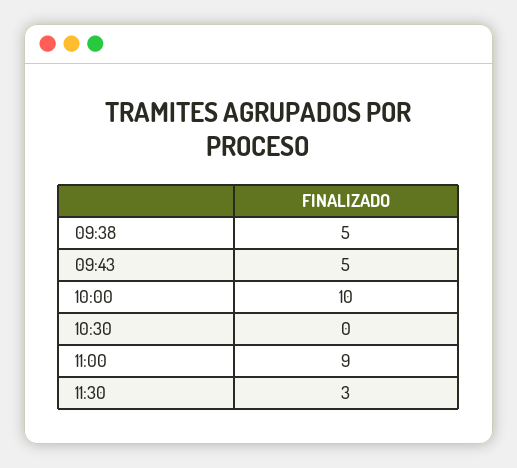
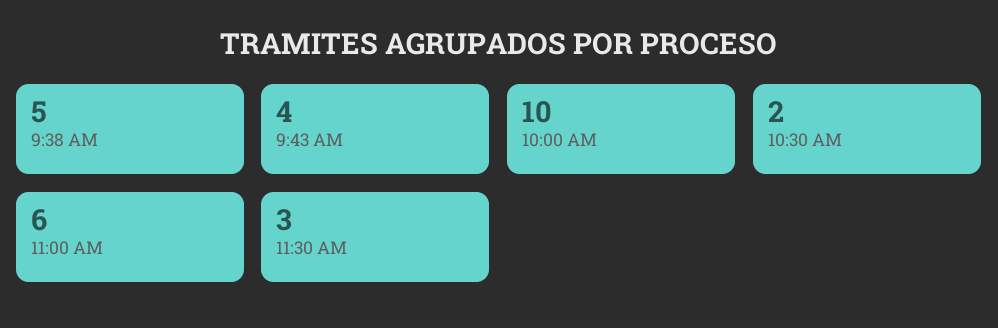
  {
    "09:38": 5,
-   "09:43": 5,
+   "09:43": 4,
    "10:00": 10,
-   "10:30": 0,
+   "10:30": 2,
-   "11:00": 9,
+   "11:00": 6,
    "11:30": 3
  }

